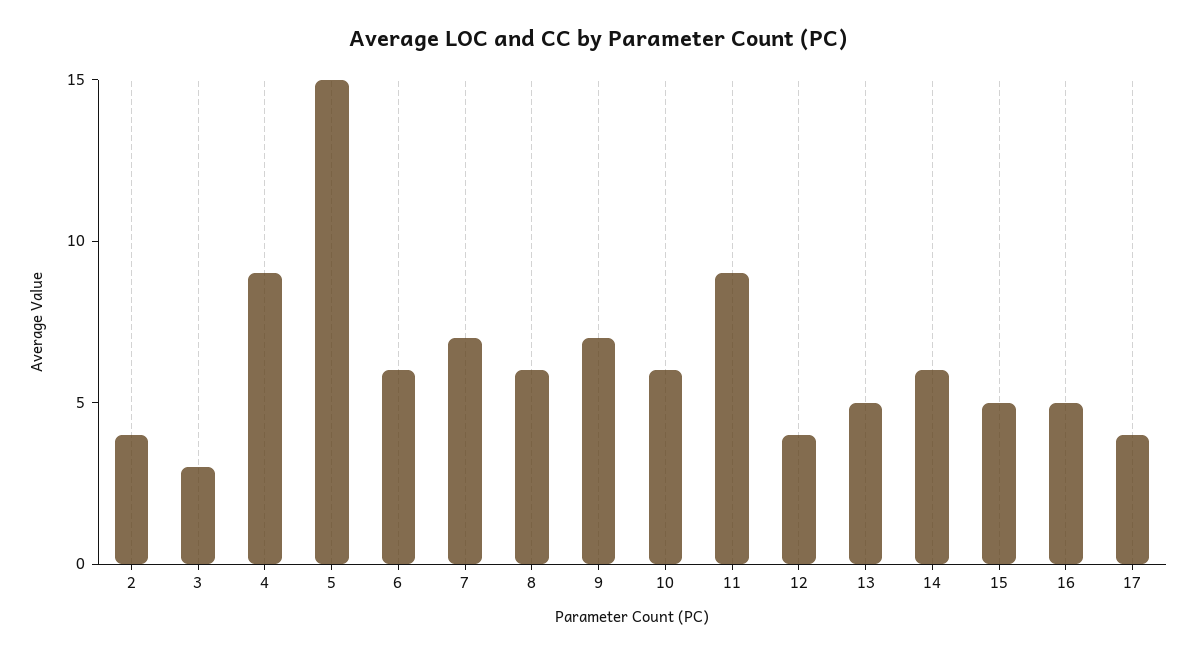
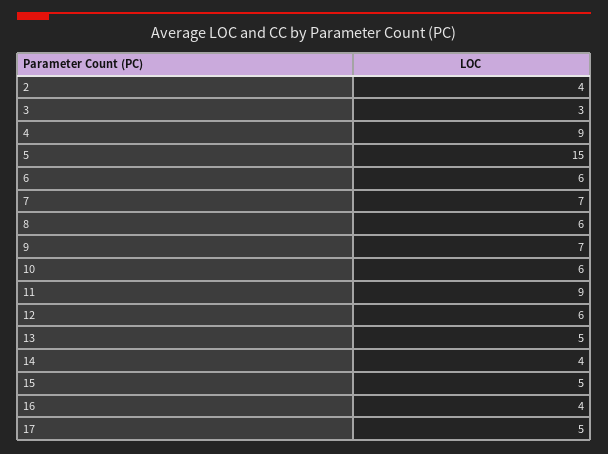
  {
    "2": 4,
    "3": 3,
    "4": 9,
    "5": 15,
    "6": 6,
    "7": 7,
    "8": 6,
    "9": 7,
    "10": 6,
    "11": 9,
-   "12": 4,
+   "12": 6,
    "13": 5,
-   "14": 6,
+   "14": 4,
    "15": 5,
-   "16": 5,
+   "16": 4,
-   "17": 4
+   "17": 5
  }

